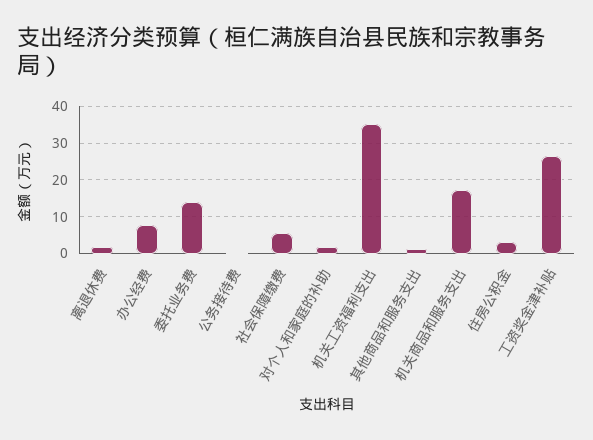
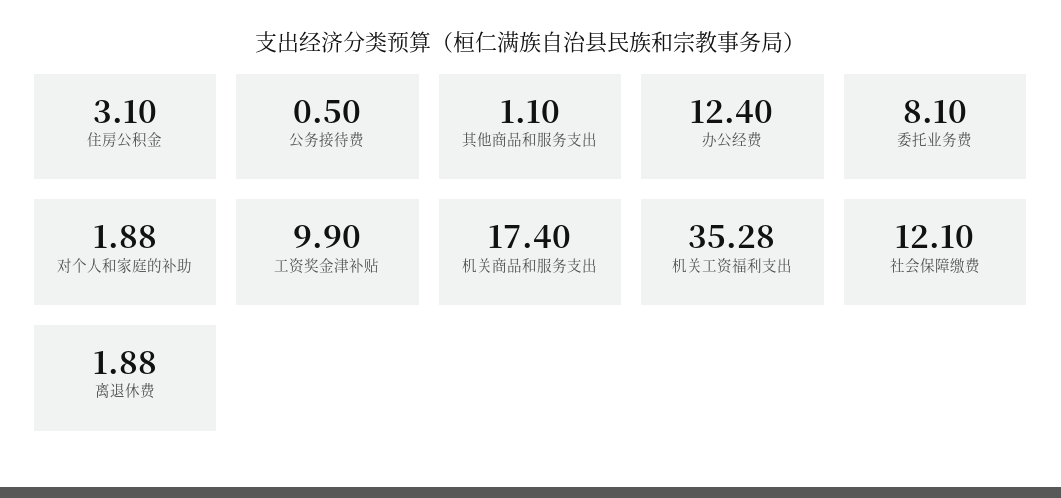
  {
    "离退休费": 1.88,
-   "办公经费": 8,
+   "办公经费": 12.4,
-   "委托业务费": 14,
+   "委托业务费": 8.1,
    "公务接待费": 0.5,
-   "社会保障缴费": 6,
+   "社会保障缴费": 12.1,
    "对个人和家庭的补助": 1.88,
    "机关工资福利支出": 35.28,
    "其他商品和服务支出": 1.1,
    "机关商品和服务支出": 17.4,
    "住房公积金": 3.1,
-   "工资奖金津补贴": 26
+   "工资奖金津补贴": 9.9
  }

